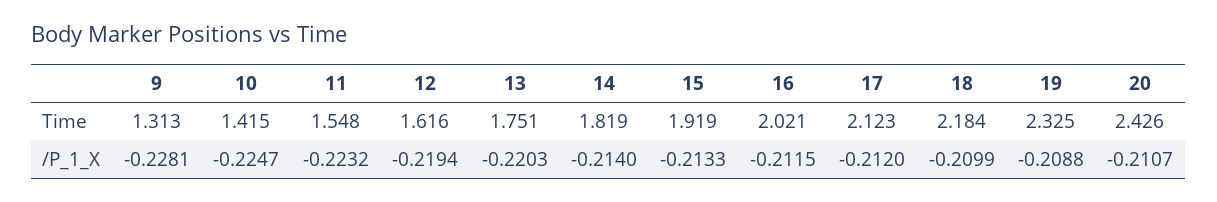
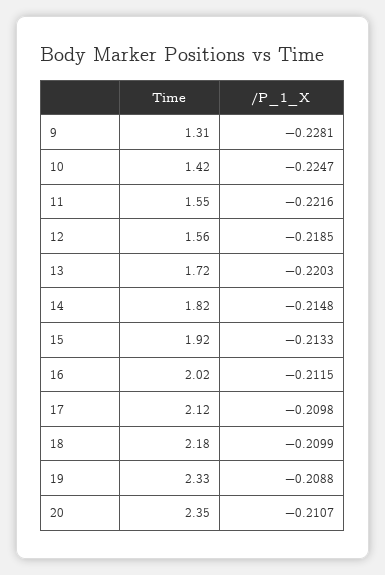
  {
    "9": {
      "Time": 1.313,
      "/P_1_X": -0.2281
    },
    "10": {
      "Time": 1.415,
      "/P_1_X": -0.2247
    },
    "11": {
      "Time": 1.548,
-     "/P_1_X": -0.2232
+     "/P_1_X": -0.2216
    },
    "12": {
-     "Time": 1.616,
+     "Time": 1.56,
-     "/P_1_X": -0.2194
+     "/P_1_X": -0.2185
    },
    "13": {
-     "Time": 1.751,
+     "Time": 1.72,
      "/P_1_X": -0.2203
    },
    "14": {
      "Time": 1.819,
-     "/P_1_X": -0.214
+     "/P_1_X": -0.2148
    },
    "15": {
      "Time": 1.919,
      "/P_1_X": -0.2133
    },
    "16": {
      "Time": 2.021,
      "/P_1_X": -0.2115
    },
    "17": {
      "Time": 2.123,
-     "/P_1_X": -0.212
+     "/P_1_X": -0.2098
    },
    "18": {
      "Time": 2.184,
      "/P_1_X": -0.2099
    },
    "19": {
      "Time": 2.325,
      "/P_1_X": -0.2088
    },
    "20": {
-     "Time": 2.426,
+     "Time": 2.35,
      "/P_1_X": -0.2107
    }
  }

